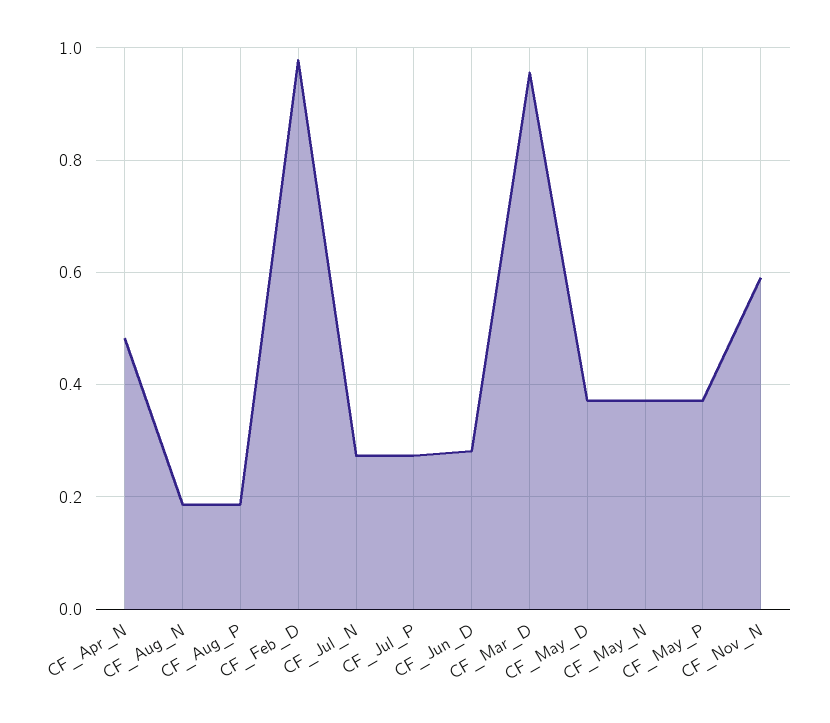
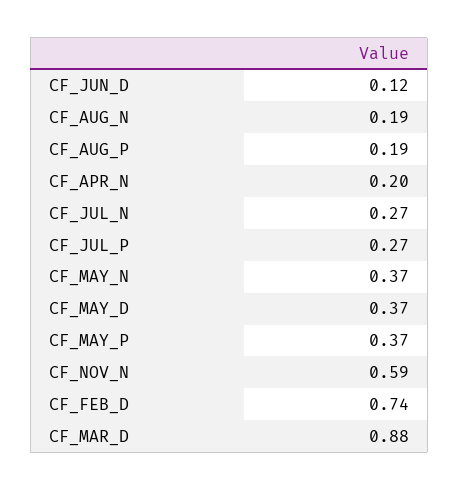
  {
-   "CF_Apr_N": 0.48,
+   "CF_Apr_N": 0.2,
    "CF_Aug_N": 0.19,
    "CF_Aug_P": 0.19,
-   "CF_Feb_D": 0.98,
+   "CF_Feb_D": 0.74,
    "CF_Jul_N": 0.27,
    "CF_Jul_P": 0.27,
-   "CF_Jun_D": 0.28,
+   "CF_Jun_D": 0.12,
-   "CF_Mar_D": 0.96,
+   "CF_Mar_D": 0.88,
    "CF_May_D": 0.37,
    "CF_May_N": 0.37,
    "CF_May_P": 0.37,
    "CF_Nov_N": 0.59
  }

